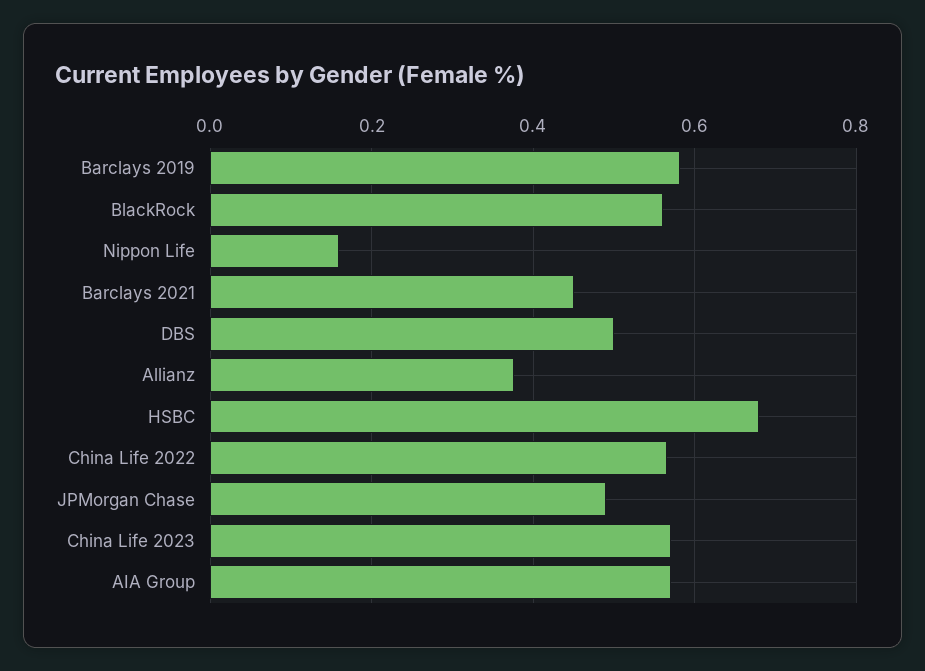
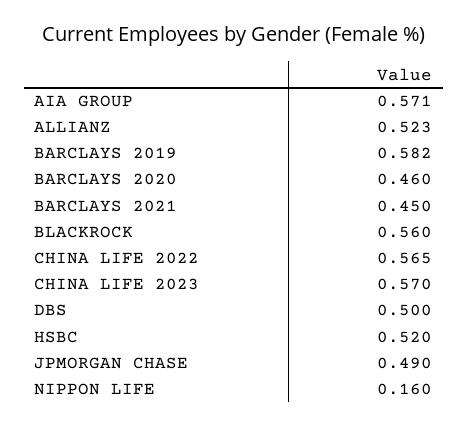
  {
    "Barclays 2019": 0.582,
    "BlackRock": 0.56,
    "Nippon Life": 0.16,
    "Barclays 2021": 0.45,
    "DBS": 0.5,
-   "Allianz": 0.38,
+   "Allianz": 0.523,
-   "HSBC": 0.68,
+   "HSBC": 0.52,
    "China Life 2022": 0.565,
    "JPMorgan Chase": 0.49,
    "China Life 2023": 0.57,
-   "AIA Group": 0.571
+   "AIA Group": 0.571,
+   "BARCLAYS 2020": 0.46
  }

